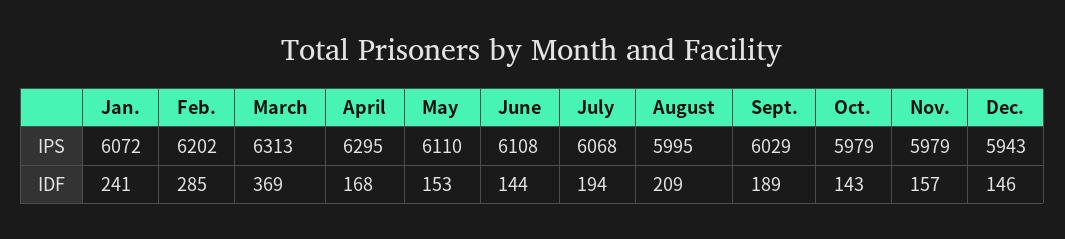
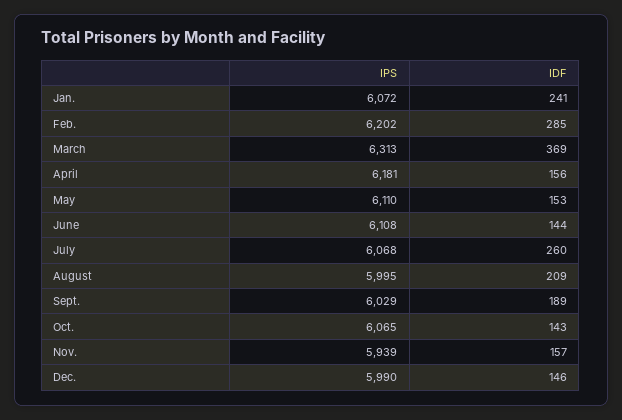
  {
    "Jan.": {
      "IPS": 6072,
      "IDF": 241
    },
    "Feb.": {
      "IPS": 6202,
      "IDF": 285
    },
    "March": {
      "IPS": 6313,
      "IDF": 369
    },
    "April": {
-     "IPS": 6295,
+     "IPS": 6181,
-     "IDF": 168
+     "IDF": 156
    },
    "May": {
      "IPS": 6110,
      "IDF": 153
    },
    "June": {
      "IPS": 6108,
      "IDF": 144
    },
    "July": {
      "IPS": 6068,
-     "IDF": 194
+     "IDF": 260
    },
    "August": {
      "IPS": 5995,
      "IDF": 209
    },
    "Sept.": {
      "IPS": 6029,
      "IDF": 189
    },
    "Oct.": {
-     "IPS": 5979,
+     "IPS": 6065,
      "IDF": 143
    },
    "Nov.": {
-     "IPS": 5979,
+     "IPS": 5939,
      "IDF": 157
    },
    "Dec.": {
-     "IPS": 5943,
+     "IPS": 5990,
      "IDF": 146
    }
  }

